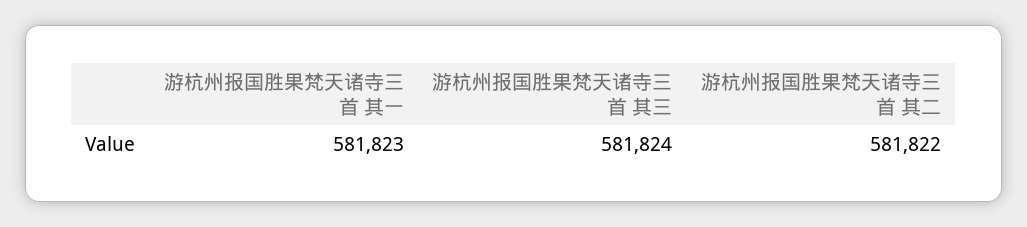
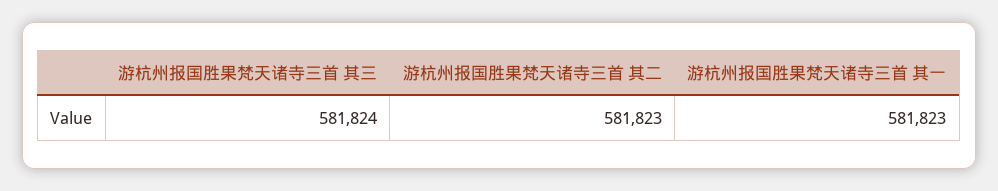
  {
    "游杭州报国胜果梵天诸寺三首 其一": 581823,
    "游杭州报国胜果梵天诸寺三首 其三": 581824,
-   "游杭州报国胜果梵天诸寺三首 其二": 581822
+   "游杭州报国胜果梵天诸寺三首 其二": 581823
  }

